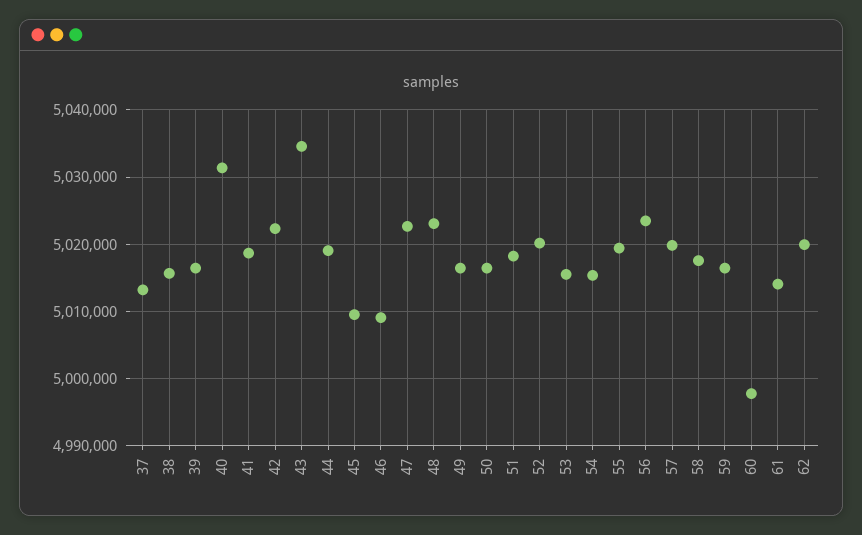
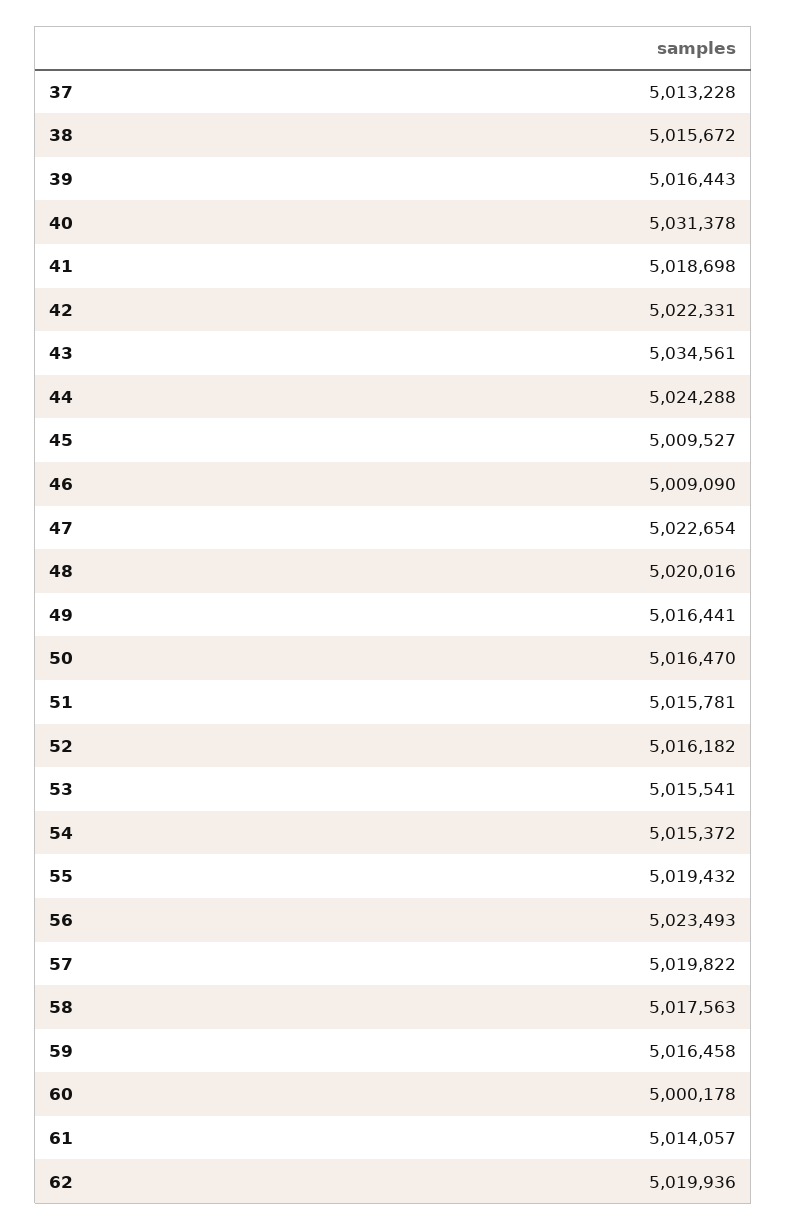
  {
    "37": 5013228,
    "38": 5015672,
    "39": 5016443,
    "40": 5031378,
    "41": 5018698,
    "42": 5022331,
    "43": 5034561,
-   "44": 5019000,
+   "44": 5024288,
    "45": 5009527,
    "46": 5009090,
    "47": 5022654,
-   "48": 5023000,
+   "48": 5020016,
    "49": 5016441,
    "50": 5016470,
-   "51": 5018000,
+   "51": 5015781,
-   "52": 5020000,
+   "52": 5016182,
    "53": 5015541,
    "54": 5015372,
    "55": 5019432,
    "56": 5023493,
    "57": 5019822,
    "58": 5017563,
    "59": 5016458,
-   "60": 4998000,
+   "60": 5000178,
    "61": 5014057,
    "62": 5019936
  }

